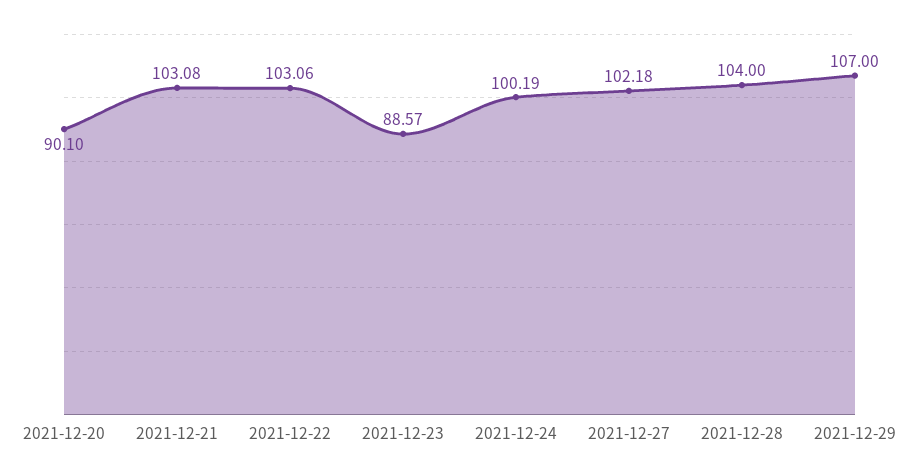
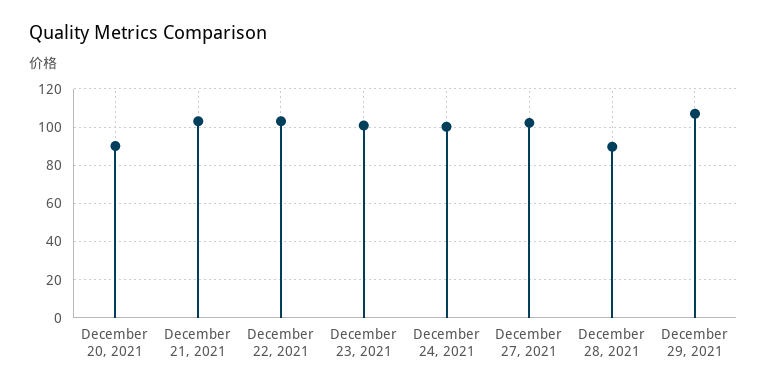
  {
    "2021-12-20": 90.1,
    "2021-12-21": 103.08,
    "2021-12-22": 103.06,
-   "2021-12-23": 88.57,
+   "2021-12-23": 100,
    "2021-12-24": 100.19,
    "2021-12-27": 102.18,
-   "2021-12-28": 104,
+   "2021-12-28": 90,
    "2021-12-29": 107
  }

